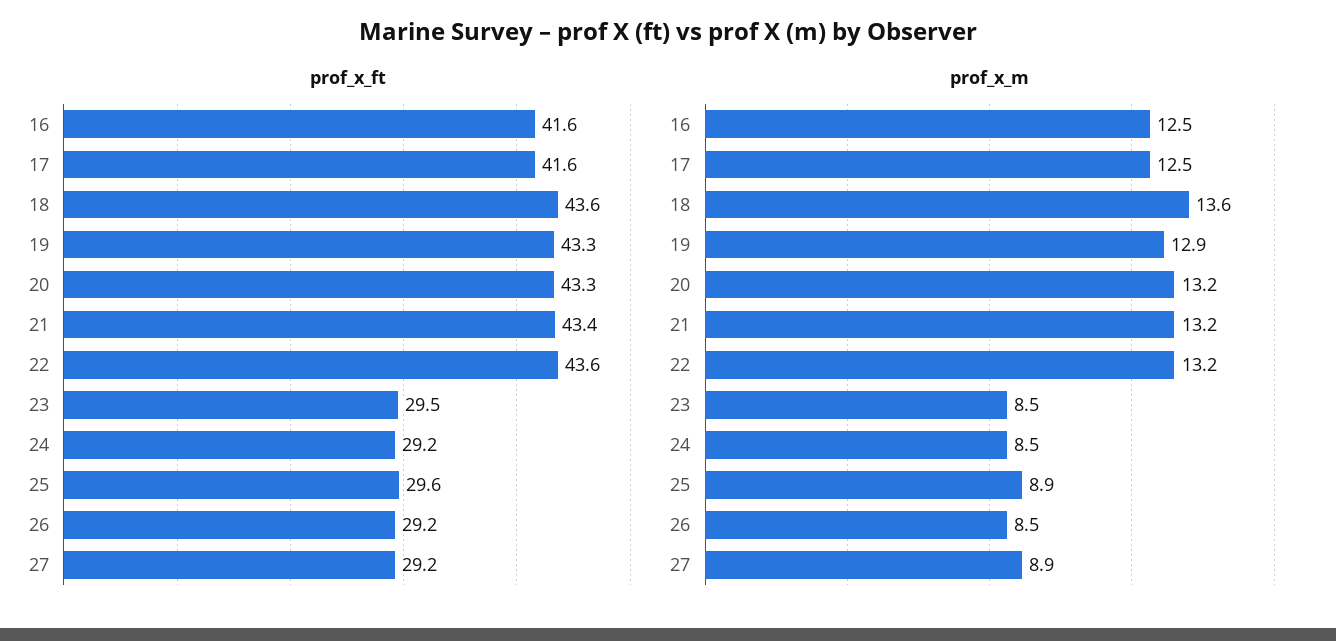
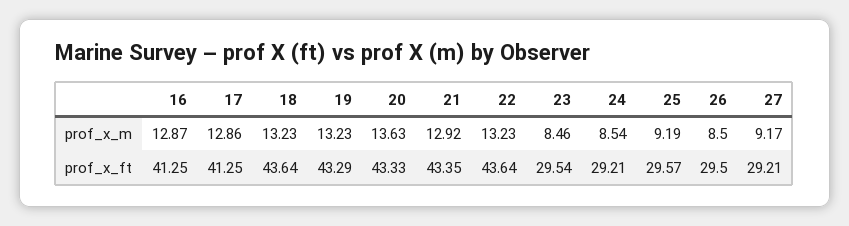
  {
    "prof_x_ft": {
-     "16": 41.6,
+     "16": 41.25,
-     "17": 41.6,
+     "17": 41.25,
      "18": 43.64,
      "19": 43.29,
      "20": 43.33,
      "21": 43.35,
      "22": 43.64,
      "23": 29.54,
      "24": 29.21,
      "25": 29.57,
-     "26": 29.2,
+     "26": 29.5,
      "27": 29.21
    },
    "prof_x_m": {
-     "16": 12.5,
+     "16": 12.87,
-     "17": 12.5,
+     "17": 12.86,
-     "18": 13.6,
+     "18": 13.23,
-     "19": 12.9,
+     "19": 13.23,
-     "20": 13.2,
+     "20": 13.63,
-     "21": 13.2,
+     "21": 12.92,
      "22": 13.23,
      "23": 8.46,
      "24": 8.54,
-     "25": 8.9,
+     "25": 9.19,
      "26": 8.5,
-     "27": 8.9
+     "27": 9.17
    }
  }

